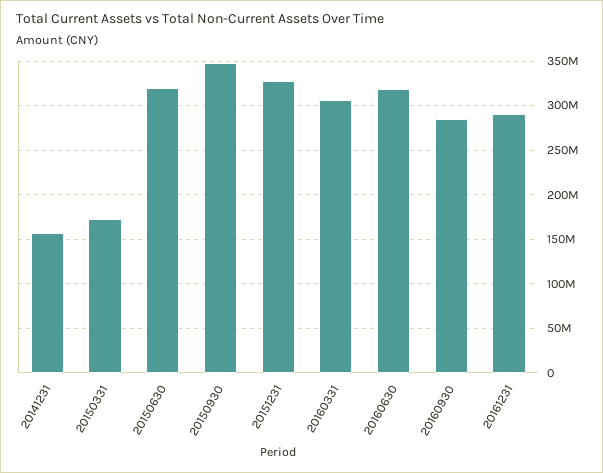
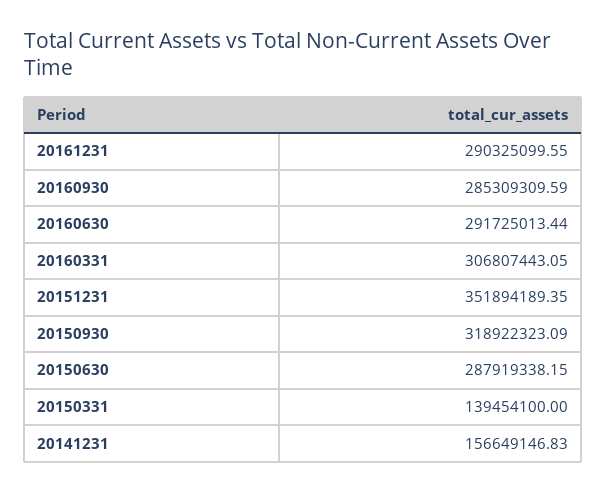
  {
    "20141231": 156649146.83,
-   "20150331": 170000000,
+   "20150331": 139454100,
-   "20150630": 320000000,
+   "20150630": 287919338.15,
-   "20150930": 350000000,
+   "20150930": 318922323.09,
-   "20151231": 330000000,
+   "20151231": 351894189.35,
    "20160331": 306807443.05,
-   "20160630": 320000000,
+   "20160630": 291725013.44,
    "20160930": 285309309.59,
    "20161231": 290325099.55
  }

